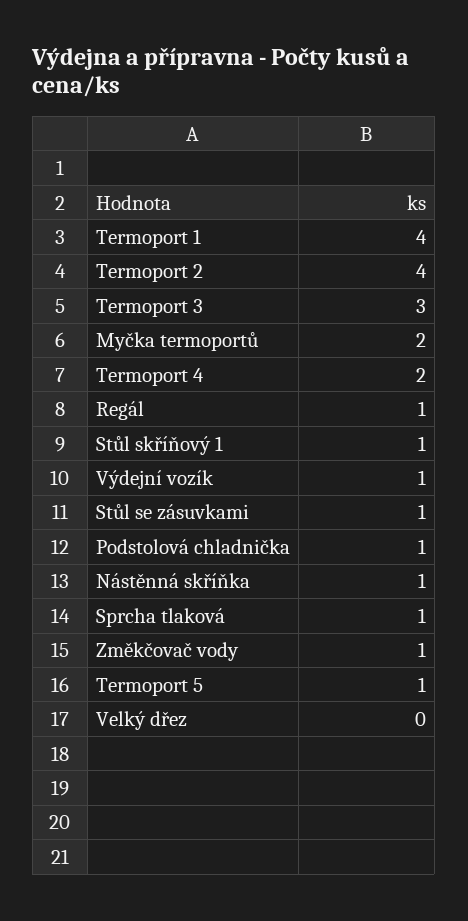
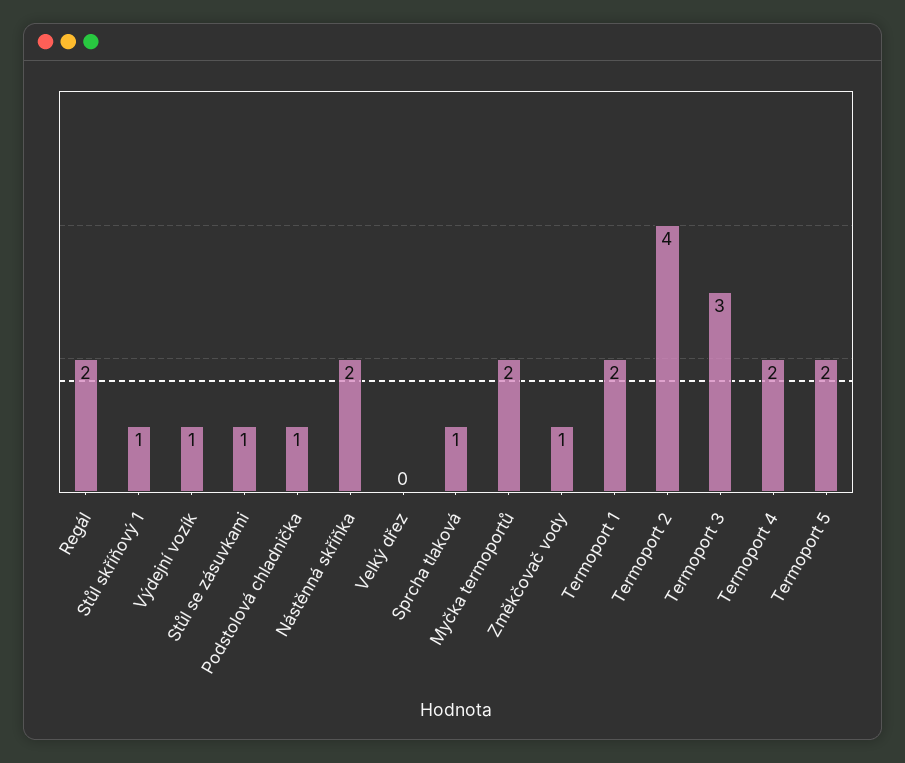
  {
-   "Termoport 1": 4,
+   "Termoport 1": 2,
    "Termoport 2": 4,
    "Termoport 3": 3,
    "Myčka termoportů": 2,
    "Termoport 4": 2,
-   "Regál": 1,
+   "Regál": 2,
    "Stůl skříňový 1": 1,
    "Výdejní vozík": 1,
    "Stůl se zásuvkami": 1,
    "Podstolová chladnička": 1,
-   "Nástěnná skříňka": 1,
+   "Nástěnná skříňka": 2,
    "Sprcha tlaková": 1,
    "Změkčovač vody": 1,
-   "Termoport 5": 1,
+   "Termoport 5": 2,
    "Velký dřez": 0
  }

